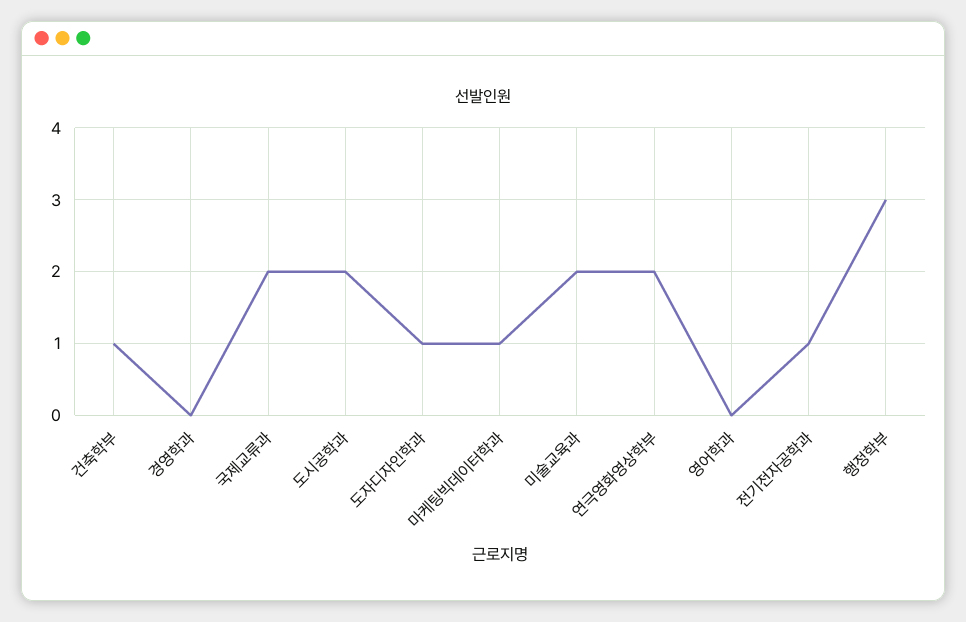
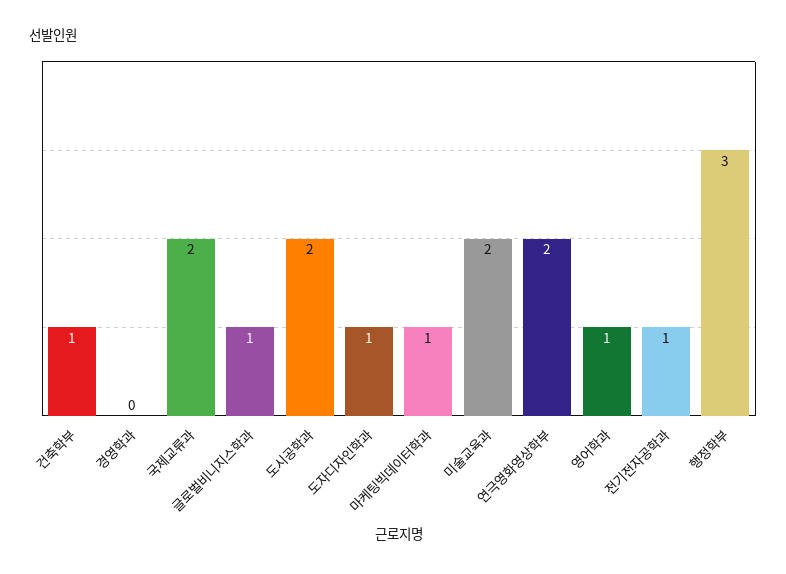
  {
    "건축학부": 1,
    "경영학과": 0,
    "국제교류과": 2,
    "도시공학과": 2,
    "도자디자인학과": 1,
    "마케팅빅데이터학과": 1,
    "미술교육과": 2,
    "연극영화영상학부": 2,
-   "영어학과": 0,
+   "영어학과": 1,
    "전기전자공학과": 1,
-   "행정학부": 3
+   "행정학부": 3,
+   "글로벌비니지스학과": 1
  }

